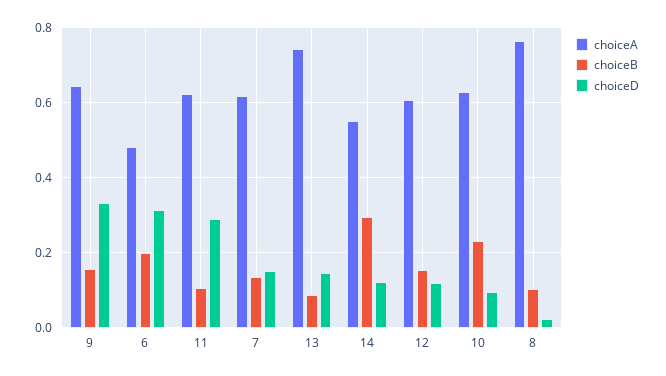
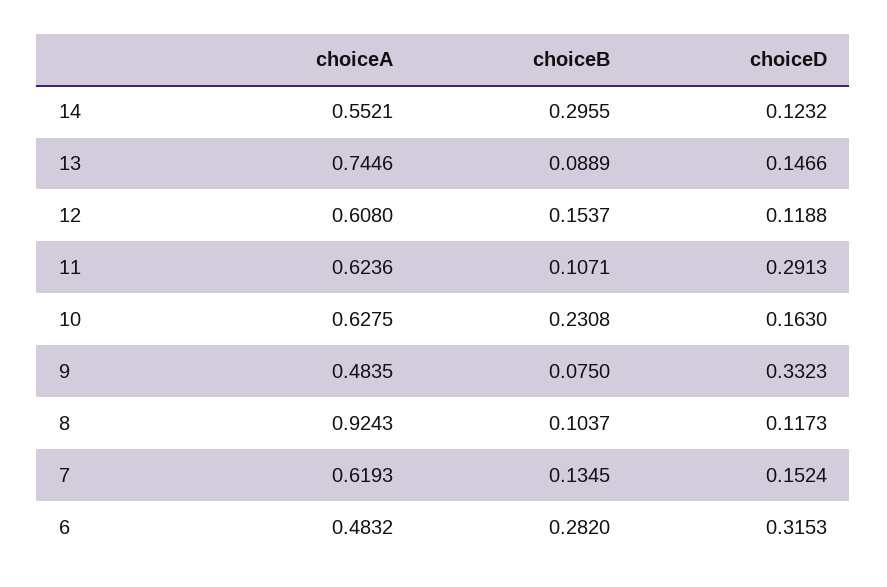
  {
    "choiceA": {
-     "9": 0.64,
+     "9": 0.4835,
      "6": 0.4832,
      "11": 0.6236,
      "7": 0.6193,
      "13": 0.7446,
      "14": 0.5521,
      "12": 0.608,
      "10": 0.6275,
-     "8": 0.76
+     "8": 0.9243
    },
    "choiceB": {
-     "9": 0.16,
+     "9": 0.075,
-     "6": 0.2,
+     "6": 0.282,
      "11": 0.1071,
      "7": 0.1345,
      "13": 0.0889,
      "14": 0.2955,
      "12": 0.1537,
      "10": 0.2308,
      "8": 0.1037
    },
    "choiceD": {
      "9": 0.3323,
      "6": 0.3153,
      "11": 0.2913,
      "7": 0.1524,
      "13": 0.1466,
      "14": 0.1232,
      "12": 0.1188,
-     "10": 0.1,
+     "10": 0.163,
-     "8": 0.02
+     "8": 0.1173
    }
  }

